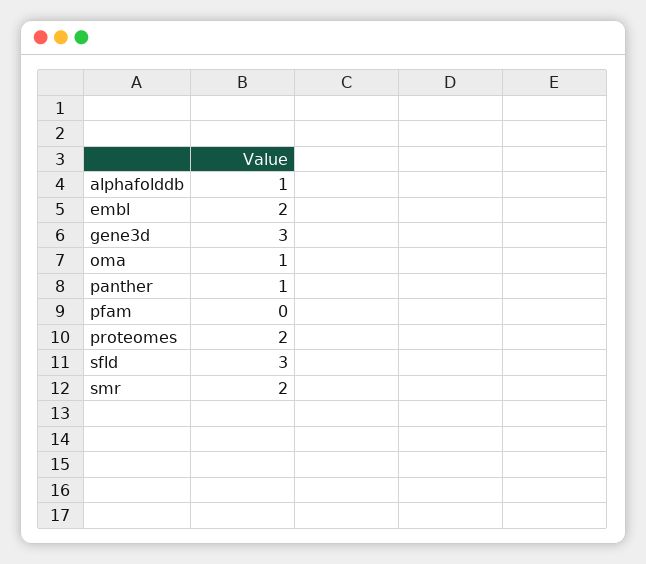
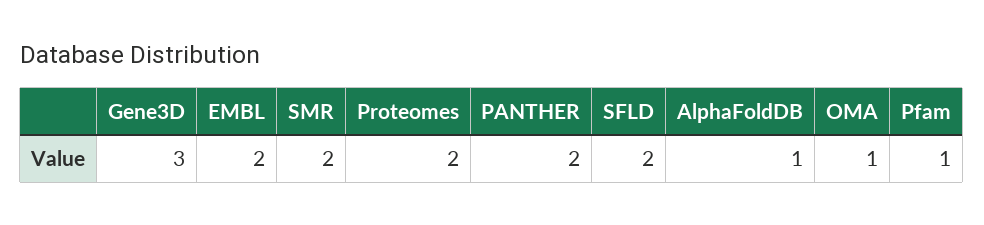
  {
    "alphafolddb": 1,
    "embl": 2,
    "gene3d": 3,
    "oma": 1,
-   "panther": 1,
+   "panther": 2,
-   "pfam": 0,
+   "pfam": 1,
    "proteomes": 2,
-   "sfld": 3,
+   "sfld": 2,
    "smr": 2
  }

